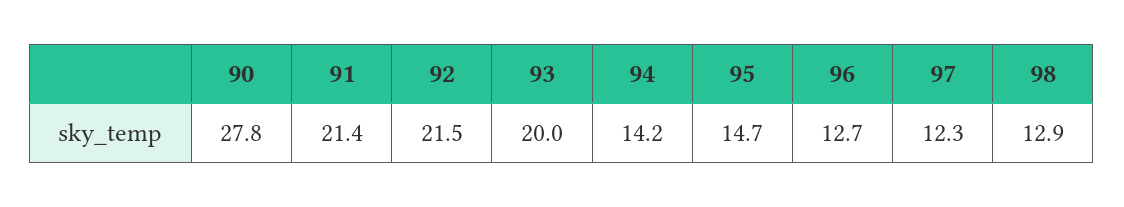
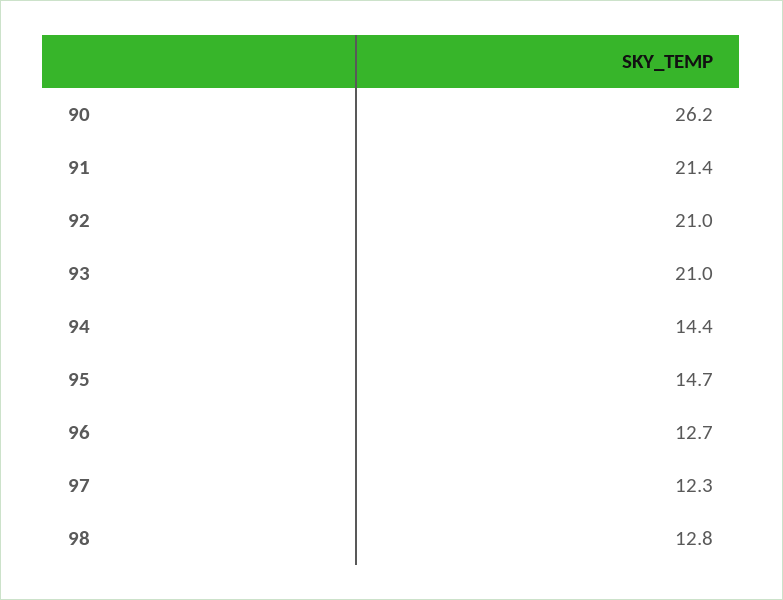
  {
-   "90": 27.8,
+   "90": 26.2,
    "91": 21.4,
-   "92": 21.5,
+   "92": 21,
-   "93": 20,
+   "93": 21,
-   "94": 14.2,
+   "94": 14.4,
    "95": 14.7,
    "96": 12.7,
    "97": 12.3,
-   "98": 12.9
+   "98": 12.8
  }

